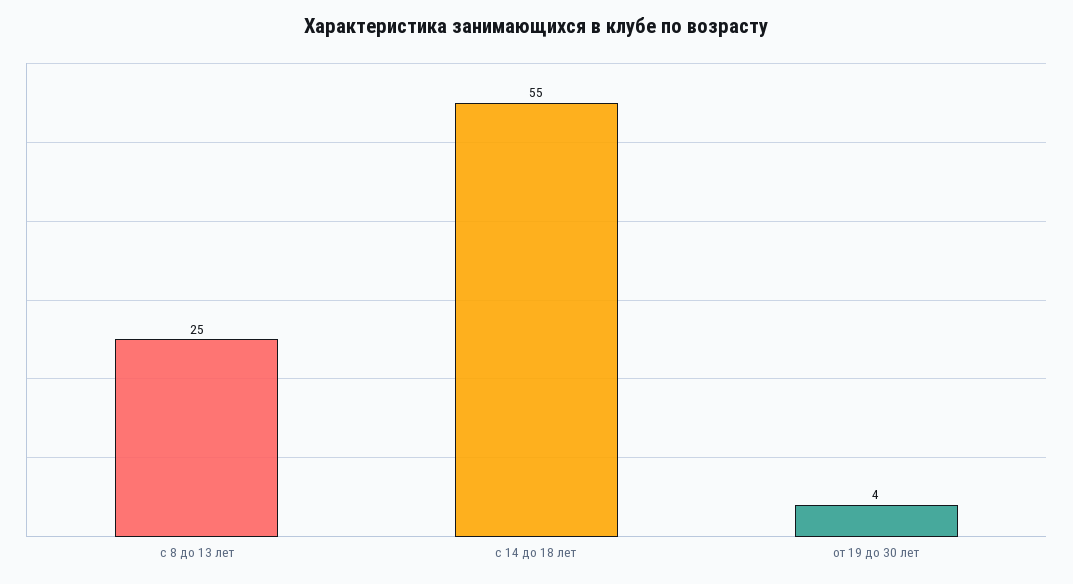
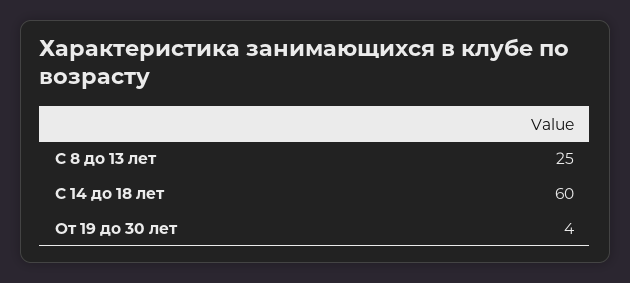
  {
    "с 8 до 13 лет": 25,
-   "с 14 до 18 лет": 55,
+   "с 14 до 18 лет": 60,
    "от 19 до 30 лет": 4
  }

